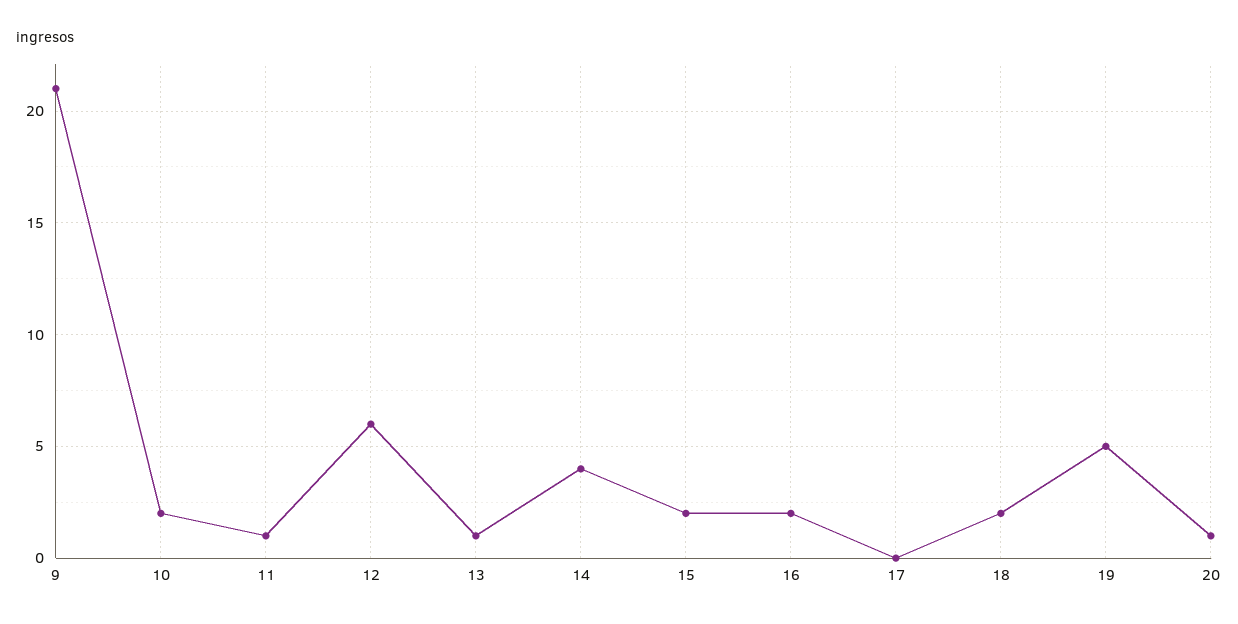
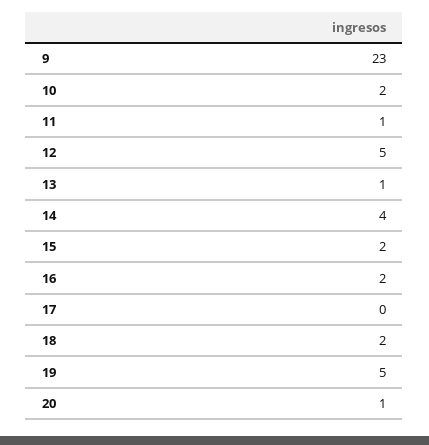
  {
-   "9": 21,
+   "9": 23,
    "10": 2,
    "11": 1,
-   "12": 6,
+   "12": 5,
    "13": 1,
    "14": 4,
    "15": 2,
    "16": 2,
    "17": 0,
    "18": 2,
    "19": 5,
    "20": 1
  }

